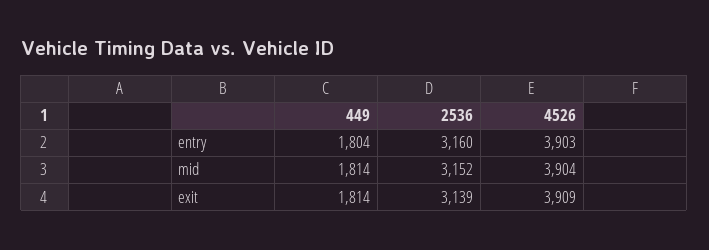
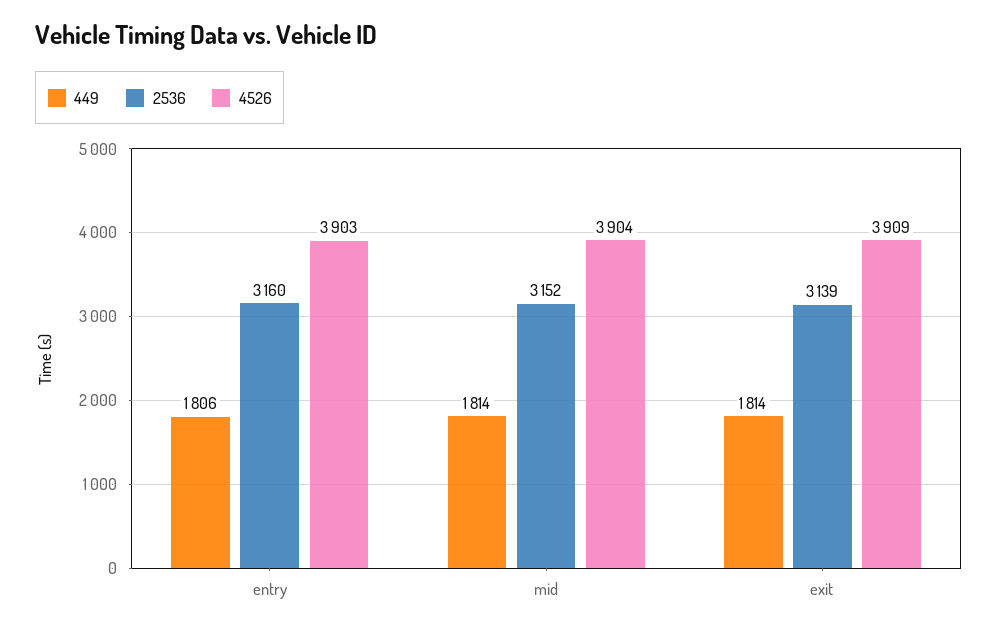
  {
    "449": {
-     "entry": 1804,
+     "entry": 1806,
      "mid": 1814,
      "exit": 1814
    },
    "2536": {
      "entry": 3160,
      "mid": 3152,
      "exit": 3139
    },
    "4526": {
      "entry": 3903,
      "mid": 3904,
      "exit": 3909
    }
  }

